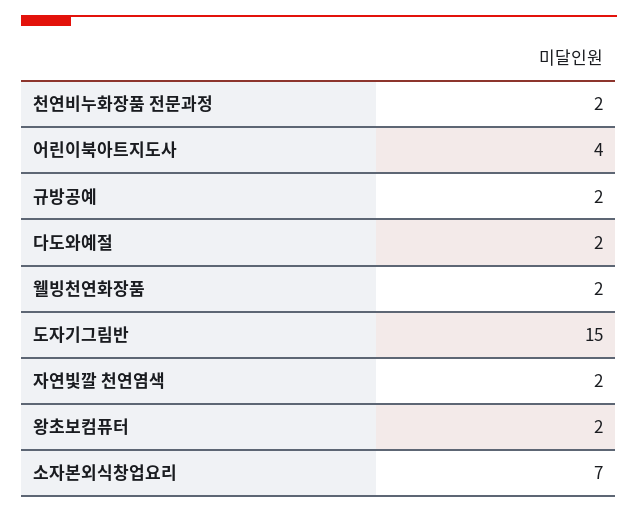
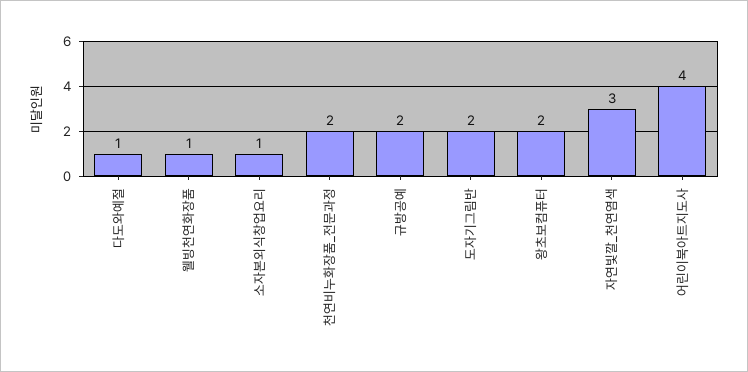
  {
    "천연비누화장품 전문과정": 2,
    "어린이북아트지도사": 4,
    "규방공예": 2,
-   "다도와예절": 2,
+   "다도와예절": 1,
-   "웰빙천연화장품": 2,
+   "웰빙천연화장품": 1,
-   "도자기그림반": 15,
+   "도자기그림반": 2,
-   "자연빛깔 천연염색": 2,
+   "자연빛깔 천연염색": 3,
    "왕초보컴퓨터": 2,
-   "소자본외식창업요리": 7
+   "소자본외식창업요리": 1
  }

